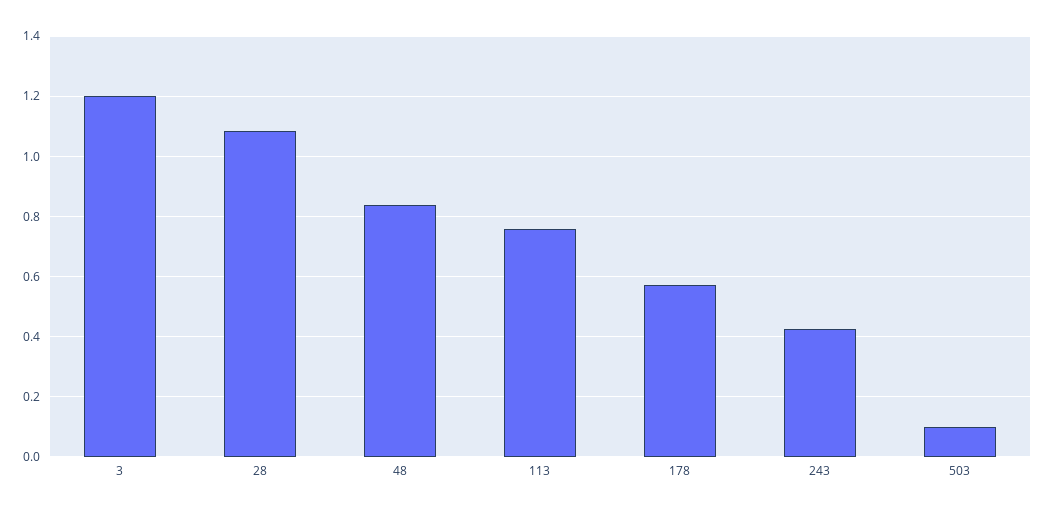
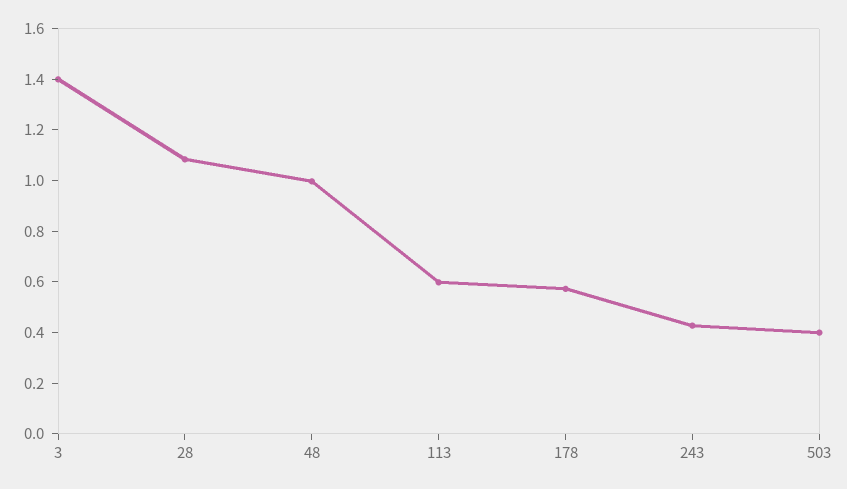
  {
-   "3": 1.2,
+   "3": 1.4,
    "28": 1.08,
-   "48": 0.84,
+   "48": 1,
-   "113": 0.76,
+   "113": 0.6,
    "178": 0.58,
    "243": 0.42,
-   "503": 0.1
+   "503": 0.4
  }

